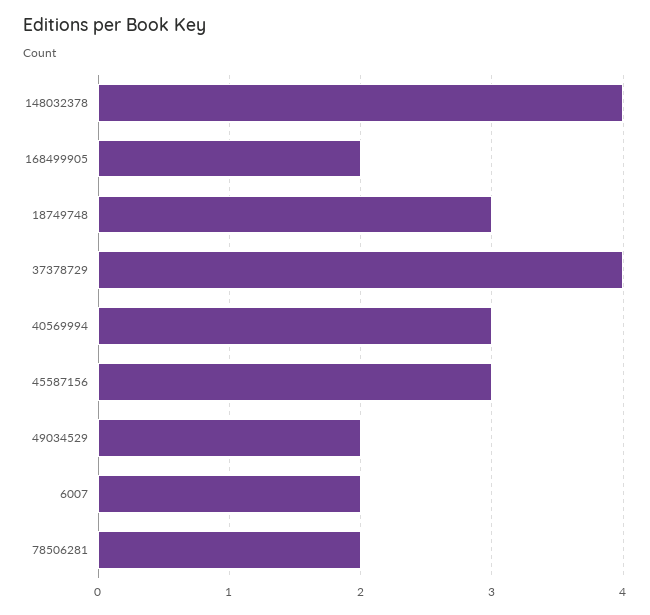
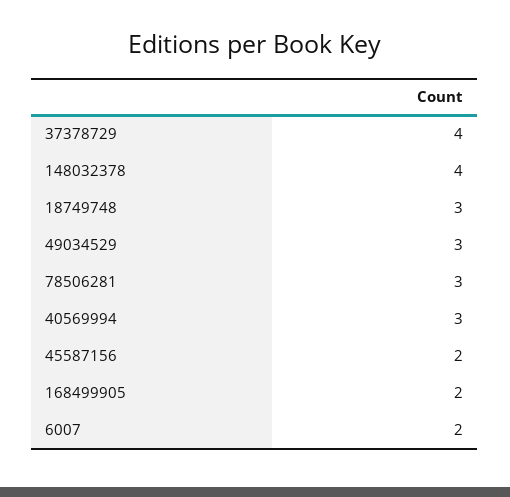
  {
    "148032378": 4,
    "168499905": 2,
    "18749748": 3,
    "37378729": 4,
    "40569994": 3,
-   "45587156": 3,
+   "45587156": 2,
-   "49034529": 2,
+   "49034529": 3,
    "6007": 2,
-   "78506281": 2
+   "78506281": 3
  }

